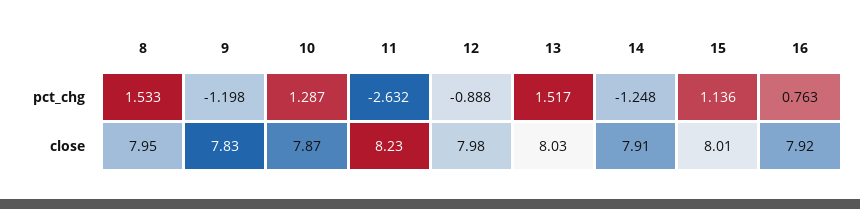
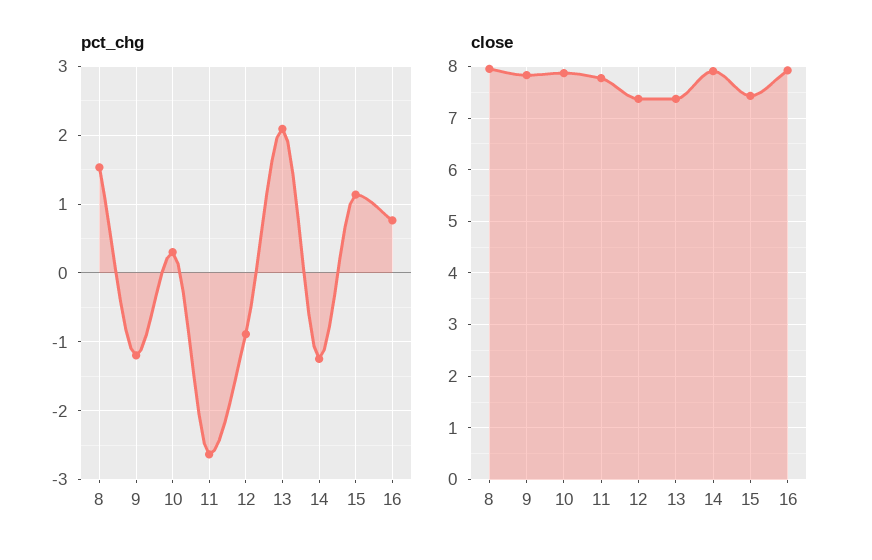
  {
    "pct_chg": {
      "8": 1.533,
      "9": -1.198,
-     "10": 1.287,
+     "10": 0.3,
      "11": -2.632,
      "12": -0.888,
-     "13": 1.517,
+     "13": 2.1,
      "14": -1.248,
      "15": 1.136,
      "16": 0.763
    },
    "close": {
      "8": 7.95,
      "9": 7.83,
      "10": 7.87,
-     "11": 8.23,
+     "11": 7.8,
-     "12": 7.98,
+     "12": 7.4,
-     "13": 8.03,
+     "13": 7.4,
      "14": 7.91,
-     "15": 8.01,
+     "15": 7.4,
      "16": 7.92
    }
  }

